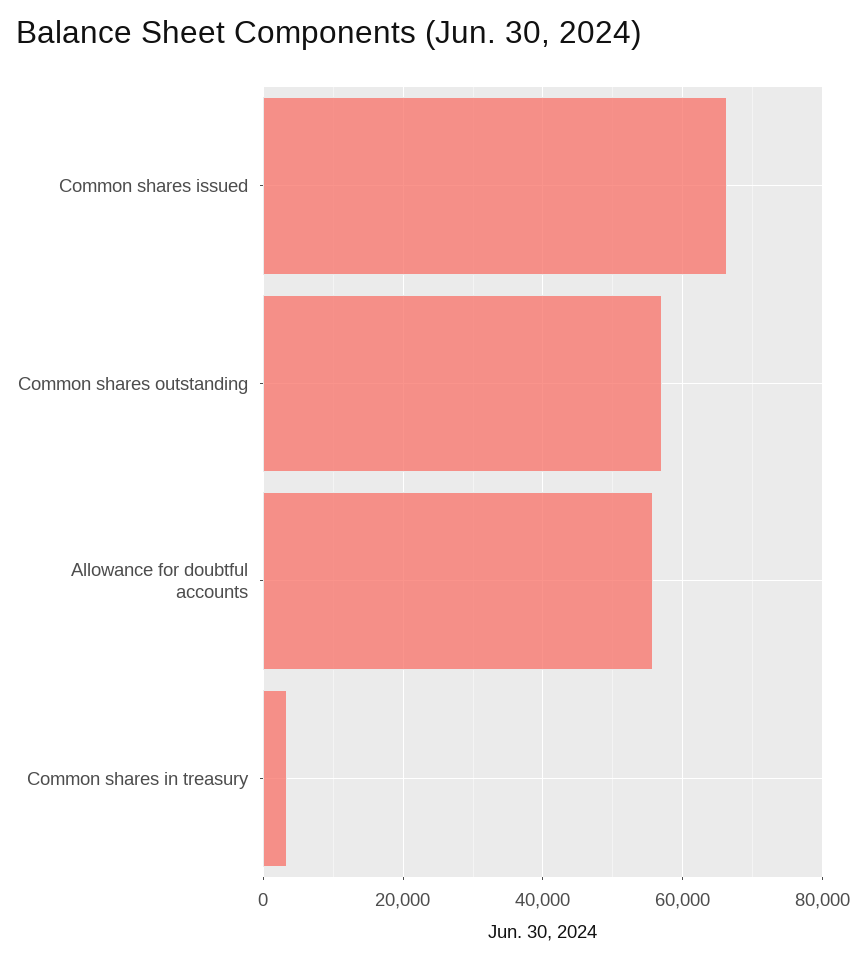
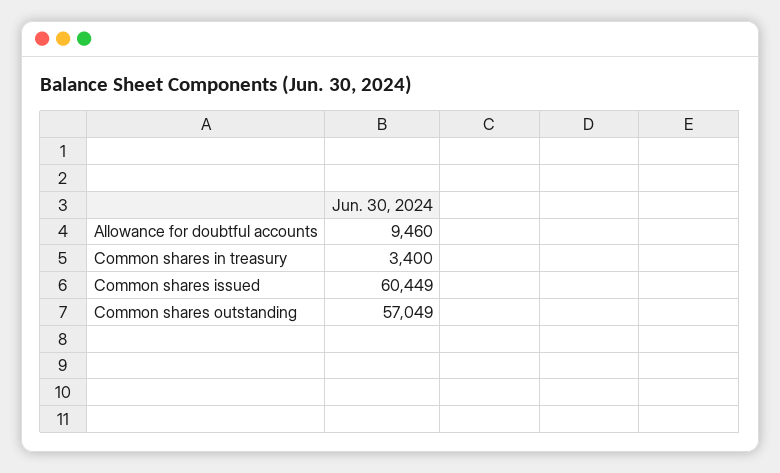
  {
-   "Common shares issued": 66000,
+   "Common shares issued": 60449,
    "Common shares outstanding": 57049,
-   "Allowance for doubtful accounts": 56000,
+   "Allowance for doubtful accounts": 9460,
    "Common shares in treasury": 3400
  }

